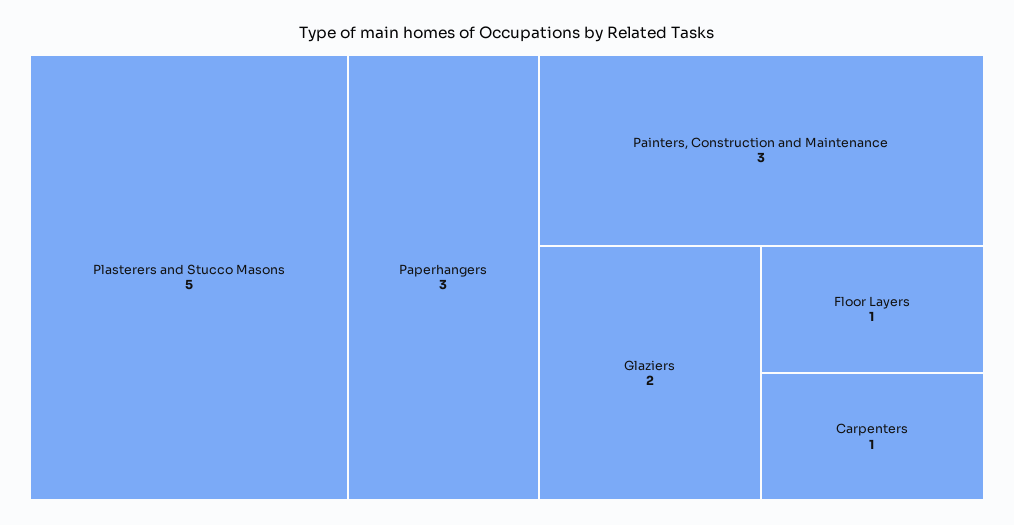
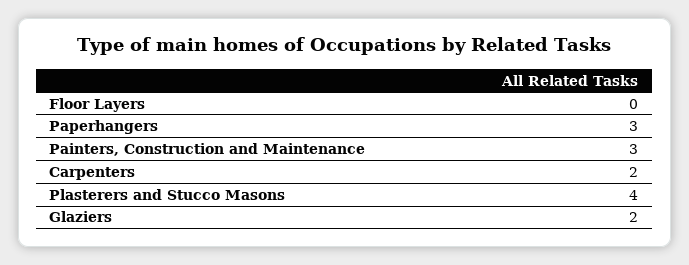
  {
-   "Plasterers and Stucco Masons": 5,
+   "Plasterers and Stucco Masons": 4,
    "Paperhangers": 3,
    "Painters, Construction and Maintenance": 3,
    "Glaziers": 2,
-   "Floor Layers": 1,
+   "Floor Layers": 0,
-   "Carpenters": 1
+   "Carpenters": 2
  }

